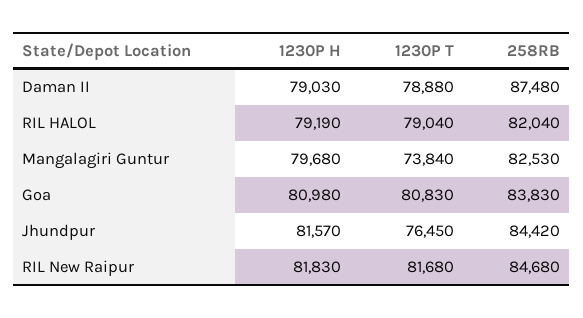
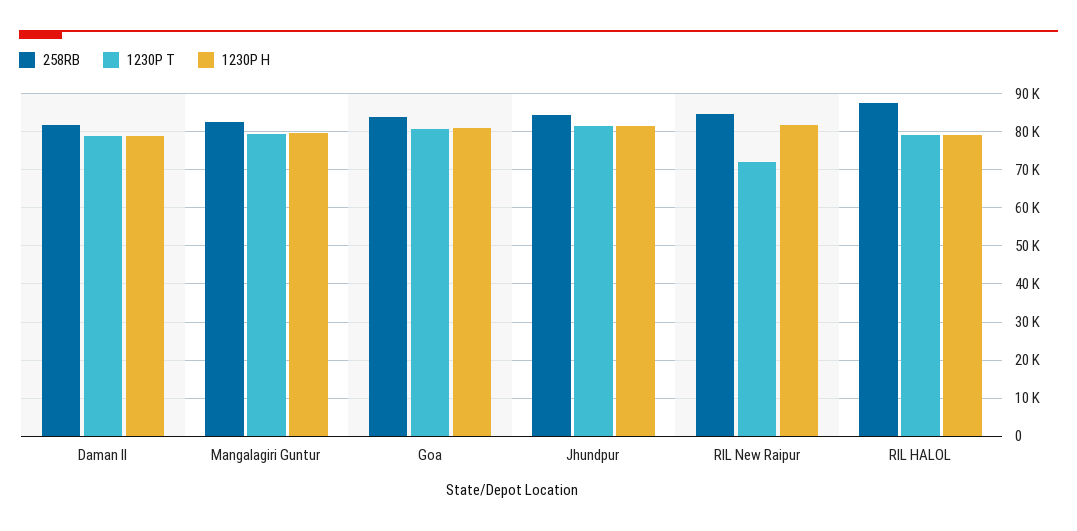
  {
    "1230P H": {
      "Daman II": 79030,
      "RIL HALOL": 79190,
      "Mangalagiri Guntur": 79680,
      "Goa": 80980,
      "Jhundpur": 81570,
      "RIL New Raipur": 81830
    },
    "1230P T": {
      "Daman II": 78880,
      "RIL HALOL": 79040,
-     "Mangalagiri Guntur": 73840,
+     "Mangalagiri Guntur": 80000,
      "Goa": 80830,
-     "Jhundpur": 76450,
+     "Jhundpur": 82000,
-     "RIL New Raipur": 81680
+     "RIL New Raipur": 72000
    },
    "258RB": {
-     "Daman II": 87480,
+     "Daman II": 82000,
-     "RIL HALOL": 82040,
+     "RIL HALOL": 88000,
      "Mangalagiri Guntur": 82530,
      "Goa": 83830,
      "Jhundpur": 84420,
      "RIL New Raipur": 84680
    }
  }

